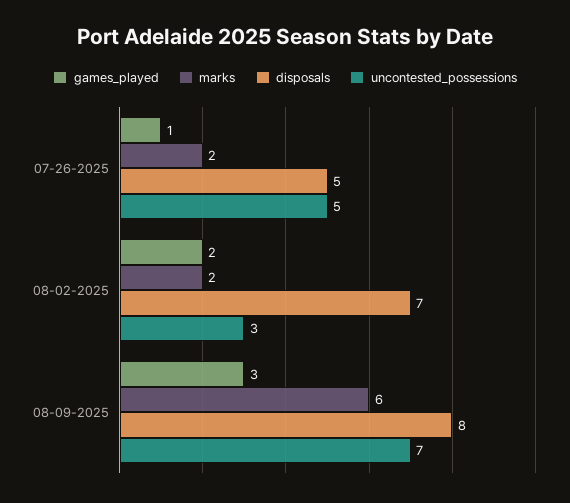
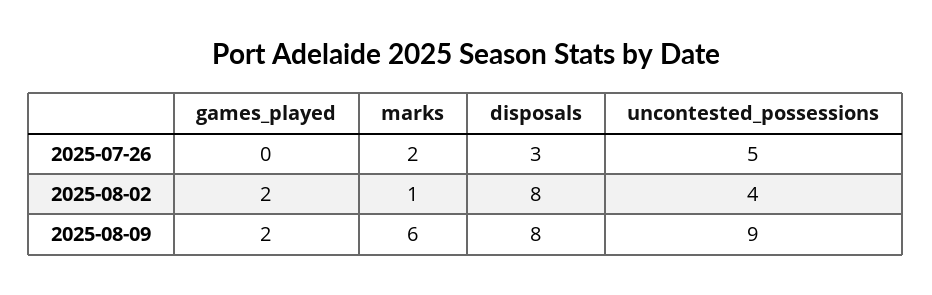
  {
    "games_played": {
-     "07-26-2025": 1,
+     "07-26-2025": 0,
      "08-02-2025": 2,
-     "08-09-2025": 3
+     "08-09-2025": 2
    },
    "marks": {
      "07-26-2025": 2,
-     "08-02-2025": 2,
+     "08-02-2025": 1,
      "08-09-2025": 6
    },
    "disposals": {
-     "07-26-2025": 5,
+     "07-26-2025": 3,
-     "08-02-2025": 7,
+     "08-02-2025": 8,
      "08-09-2025": 8
    },
    "uncontested_possessions": {
      "07-26-2025": 5,
-     "08-02-2025": 3,
+     "08-02-2025": 4,
-     "08-09-2025": 7
+     "08-09-2025": 9
    }
  }

